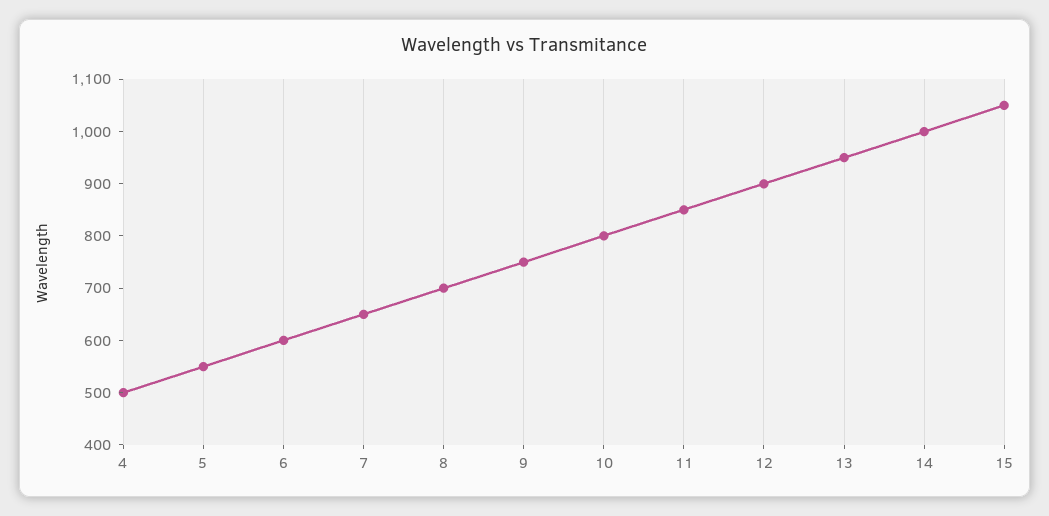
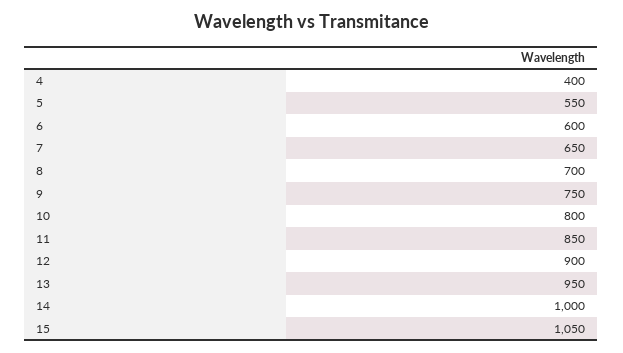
  {
-   "4": 500,
+   "4": 400,
    "5": 550,
    "6": 600,
    "7": 650,
    "8": 700,
    "9": 750,
    "10": 800,
    "11": 850,
    "12": 900,
    "13": 950,
    "14": 1000,
    "15": 1050
  }

